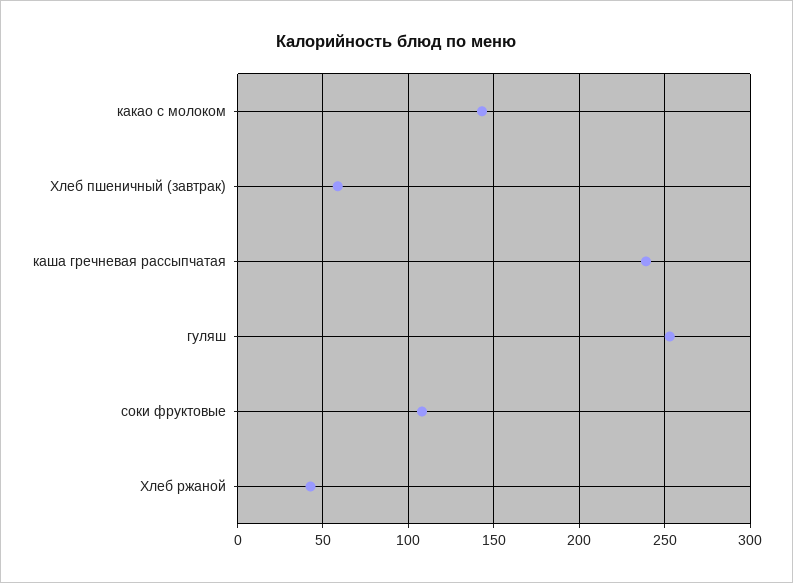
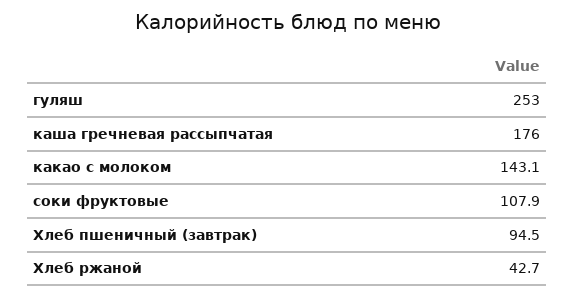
  {
    "какао с молоком": 143.1,
-   "Хлеб пшеничный (завтрак)": 60,
+   "Хлеб пшеничный (завтрак)": 94.5,
-   "каша гречневая рассыпчатая": 240,
+   "каша гречневая рассыпчатая": 176,
    "гуляш": 253,
    "соки фруктовые": 107.9,
    "Хлеб ржаной": 42.7
  }

